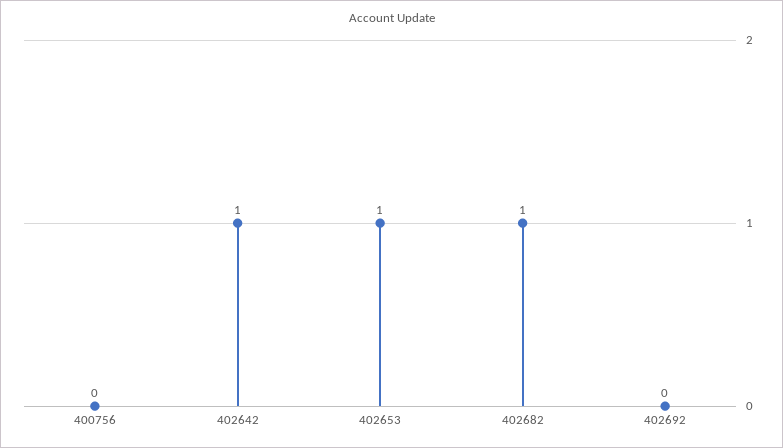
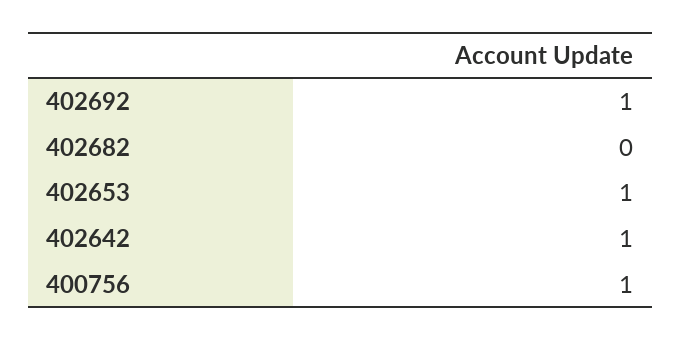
  {
-   "400756": 0,
+   "400756": 1,
    "402642": 1,
    "402653": 1,
-   "402682": 1,
+   "402682": 0,
-   "402692": 0
+   "402692": 1
  }

